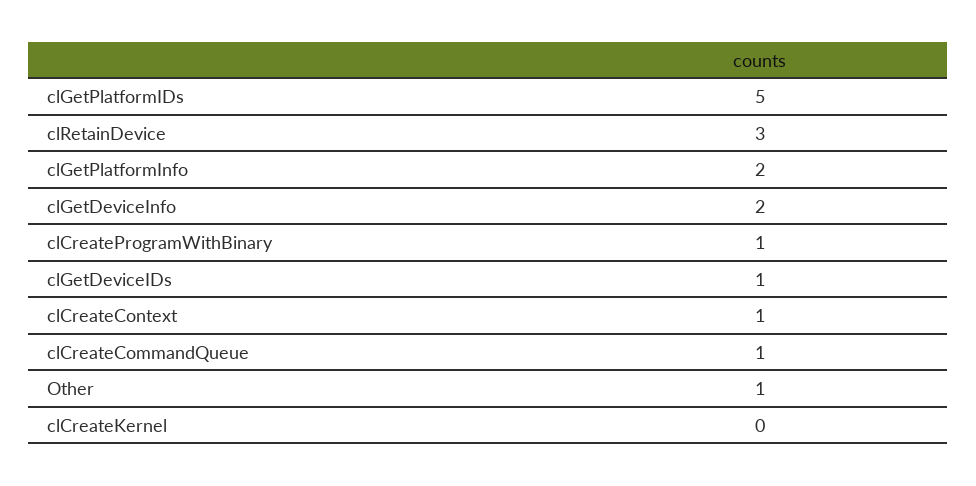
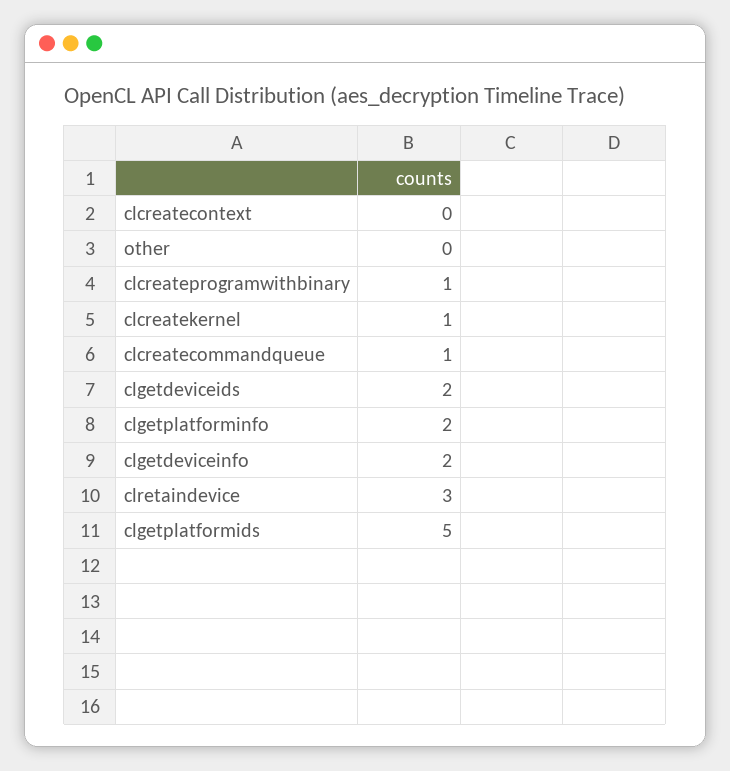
  {
    "clGetPlatformIDs": 5,
    "clRetainDevice": 3,
    "clGetPlatformInfo": 2,
    "clGetDeviceInfo": 2,
    "clCreateProgramWithBinary": 1,
-   "clGetDeviceIDs": 1,
+   "clGetDeviceIDs": 2,
-   "clCreateContext": 1,
+   "clCreateContext": 0,
    "clCreateCommandQueue": 1,
-   "Other": 1,
+   "Other": 0,
-   "clCreateKernel": 0
+   "clCreateKernel": 1
  }

